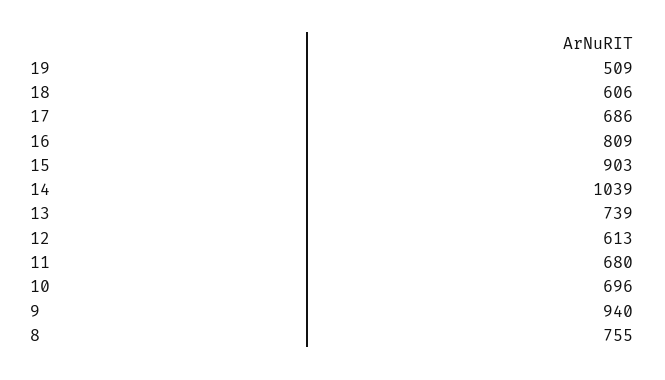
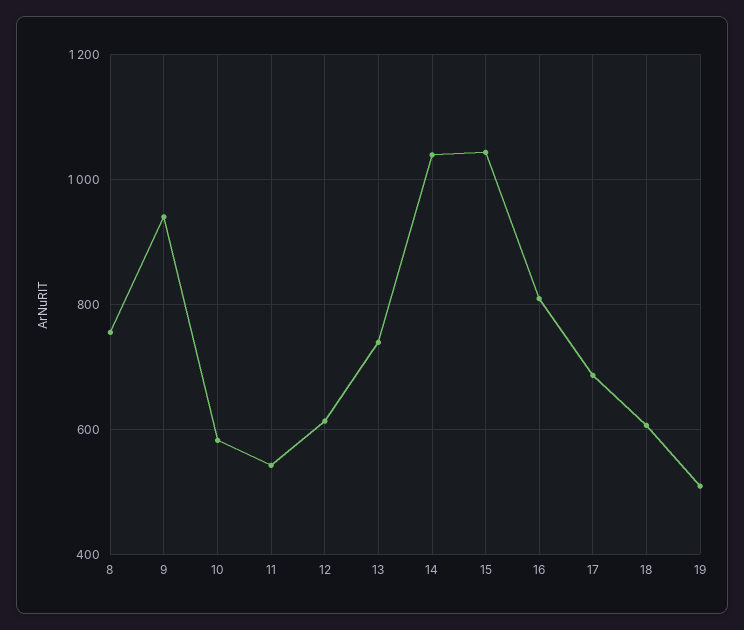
  {
    "19": 509,
    "18": 606,
    "17": 686,
    "16": 809,
-   "15": 903,
+   "15": 1040,
    "14": 1039,
    "13": 739,
    "12": 613,
-   "11": 680,
+   "11": 540,
-   "10": 696,
+   "10": 580,
    "9": 940,
    "8": 755
  }

